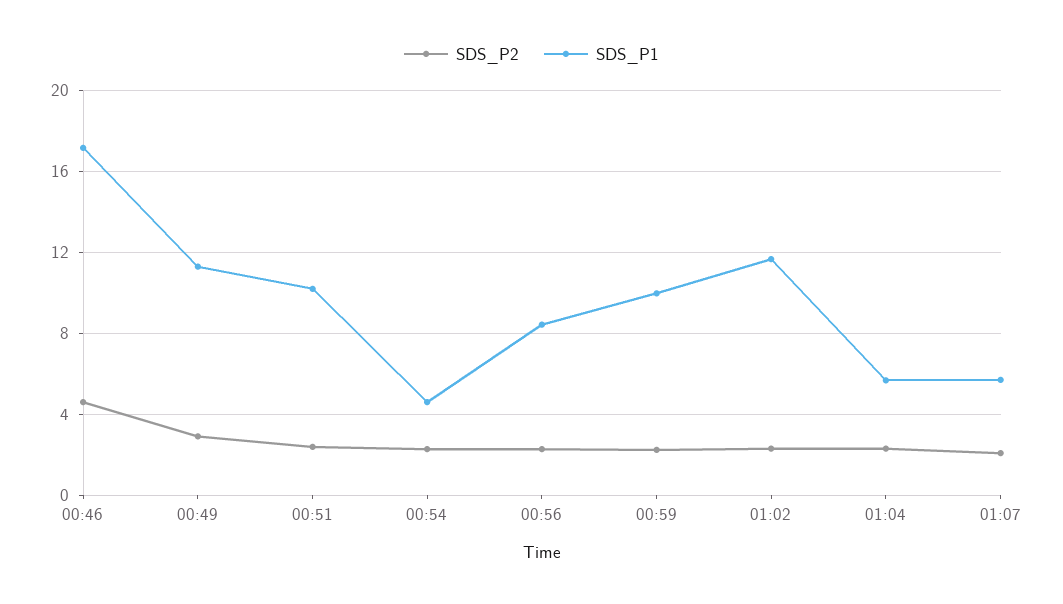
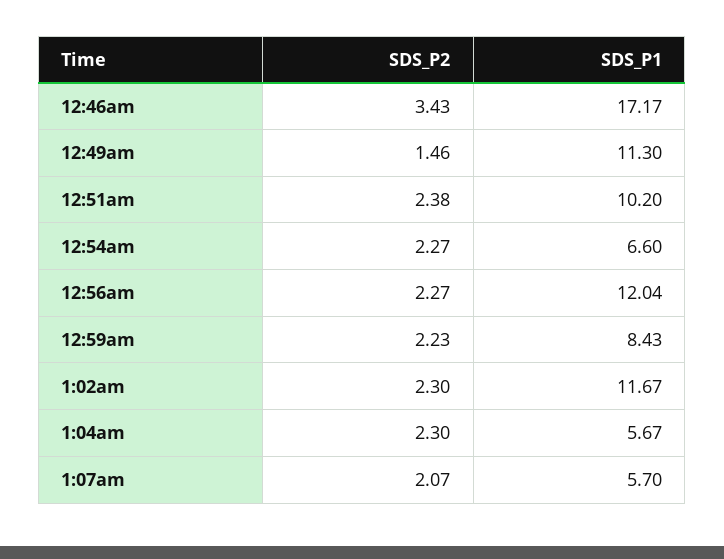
  {
    "SDS_P2": {
-     "00:46": 4.5,
+     "00:46": 3.43,
-     "00:49": 3,
+     "00:49": 1.46,
      "00:51": 2.38,
      "00:54": 2.27,
      "00:56": 2.27,
      "00:59": 2.23,
      "01:02": 2.3,
      "01:04": 2.3,
      "01:07": 2.07
    },
    "SDS_P1": {
      "00:46": 17.17,
      "00:49": 11.3,
      "00:51": 10.2,
-     "00:54": 4.5,
+     "00:54": 6.6,
-     "00:56": 8.5,
+     "00:56": 12.04,
-     "00:59": 10,
+     "00:59": 8.43,
      "01:02": 11.67,
      "01:04": 5.67,
      "01:07": 5.7
    }
  }

